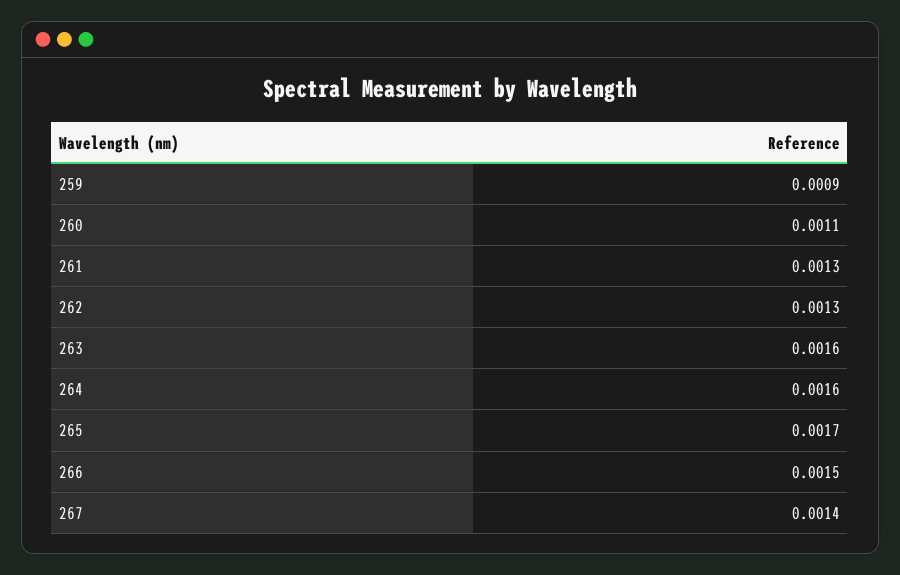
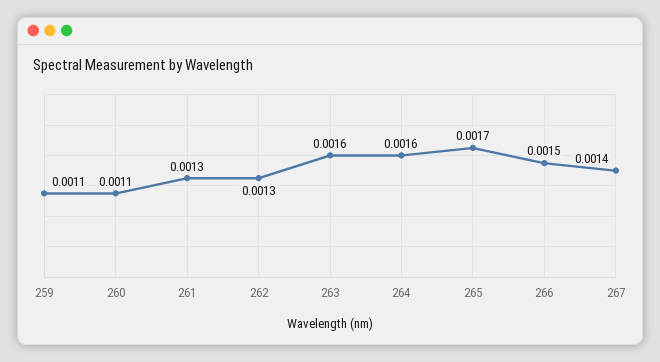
  {
-   "259": 0.0009,
+   "259": 0.0011,
    "260": 0.0011,
    "261": 0.0013,
    "262": 0.0013,
    "263": 0.0016,
    "264": 0.0016,
    "265": 0.0017,
    "266": 0.0015,
    "267": 0.0014
  }

